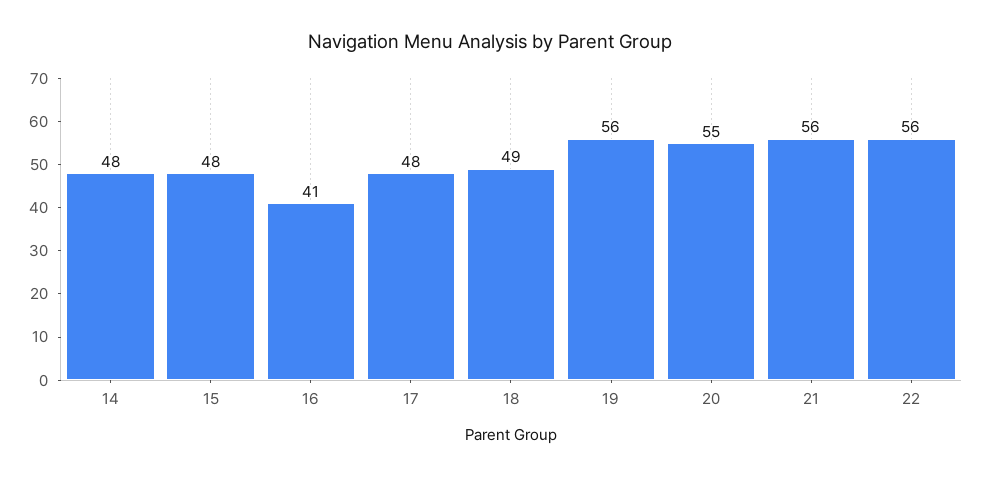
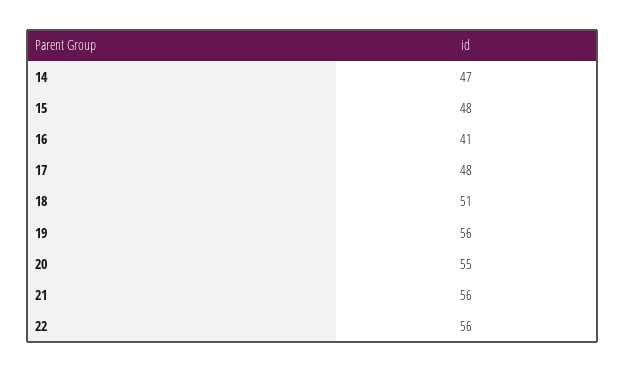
  {
-   "14": 48,
+   "14": 47,
    "15": 48,
    "16": 41,
    "17": 48,
-   "18": 49,
+   "18": 51,
    "19": 56,
    "20": 55,
    "21": 56,
    "22": 56
  }

